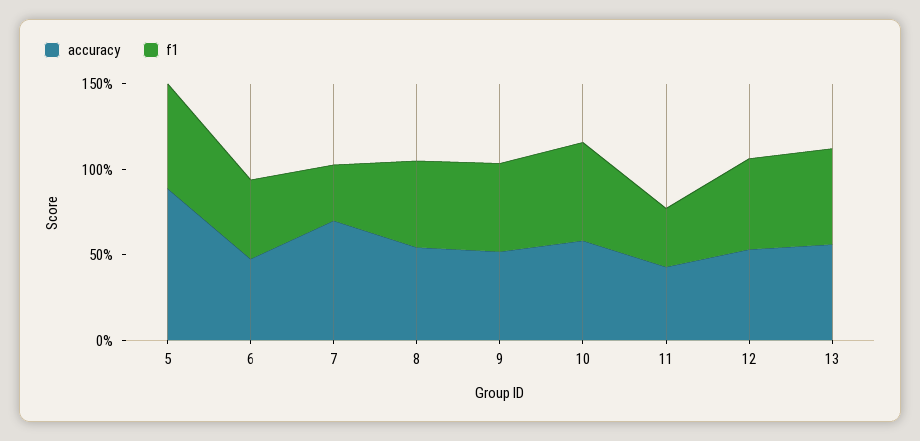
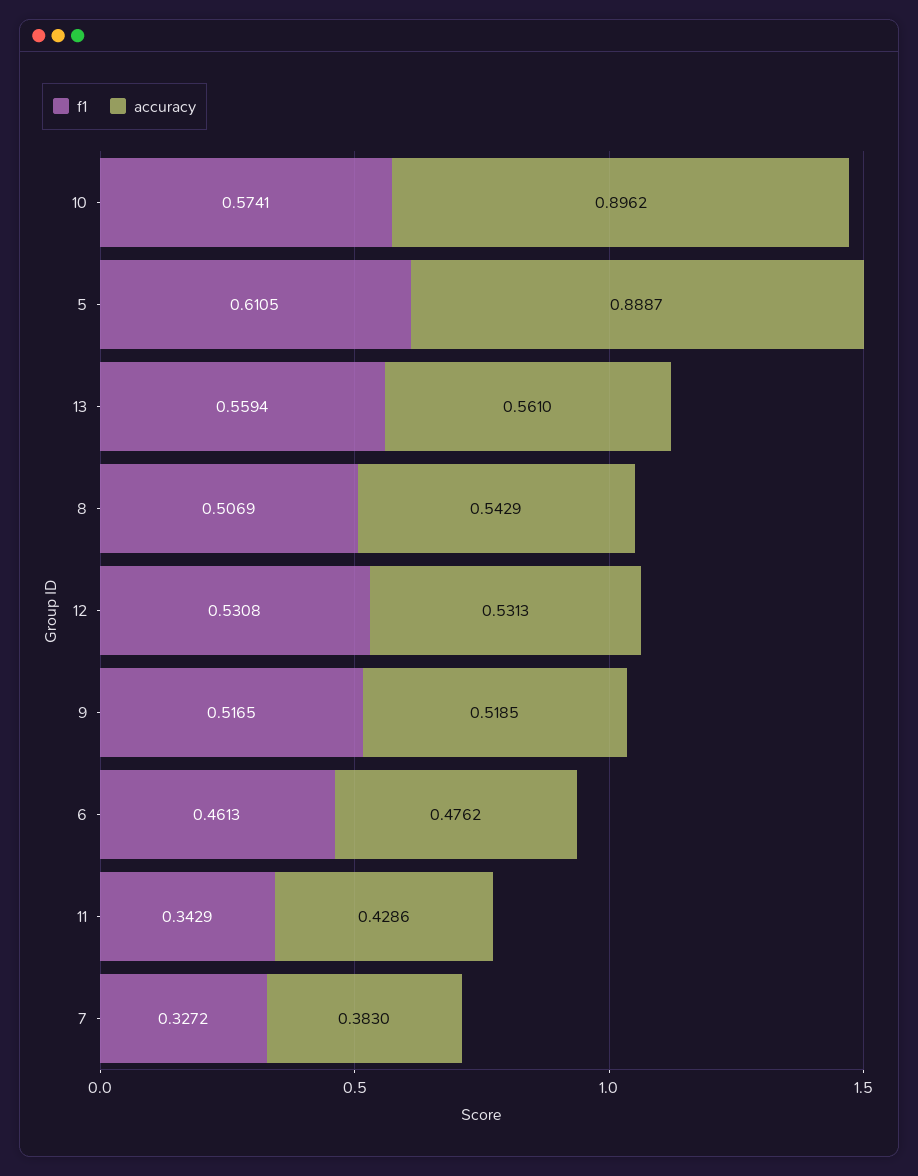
  {
    "accuracy": {
      "5": 0.8887,
      "6": 0.4762,
-     "7": 0.7,
+     "7": 0.383,
      "8": 0.5429,
      "9": 0.5185,
-     "10": 0.6,
+     "10": 0.8962,
      "11": 0.4286,
      "12": 0.5313,
      "13": 0.561
    },
    "f1": {
      "5": 0.6105,
      "6": 0.4613,
      "7": 0.3272,
      "8": 0.5069,
      "9": 0.5165,
      "10": 0.5741,
      "11": 0.3429,
      "12": 0.5308,
      "13": 0.5594
    }
  }

